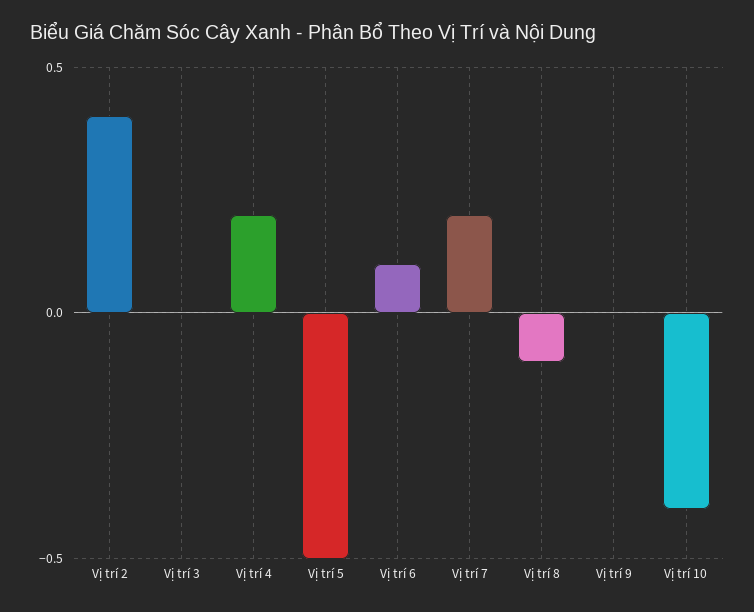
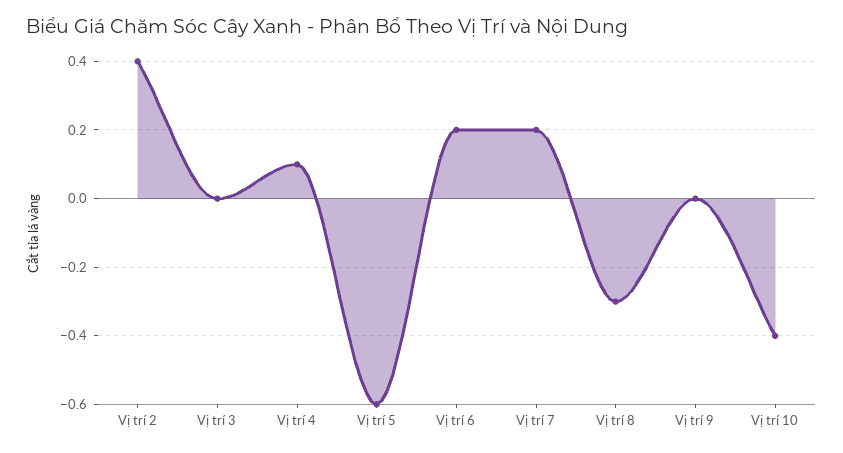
  {
    "Vị trí 2": 0.4,
    "Vị trí 3": 0,
-   "Vị trí 4": 0.2,
+   "Vị trí 4": 0.1,
-   "Vị trí 5": -0.5,
+   "Vị trí 5": -0.6,
-   "Vị trí 6": 0.1,
+   "Vị trí 6": 0.2,
    "Vị trí 7": 0.2,
-   "Vị trí 8": -0.1,
+   "Vị trí 8": -0.3,
    "Vị trí 9": 0,
    "Vị trí 10": -0.4
  }

